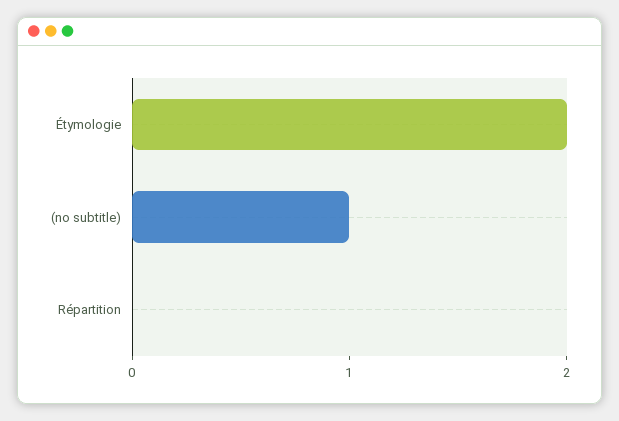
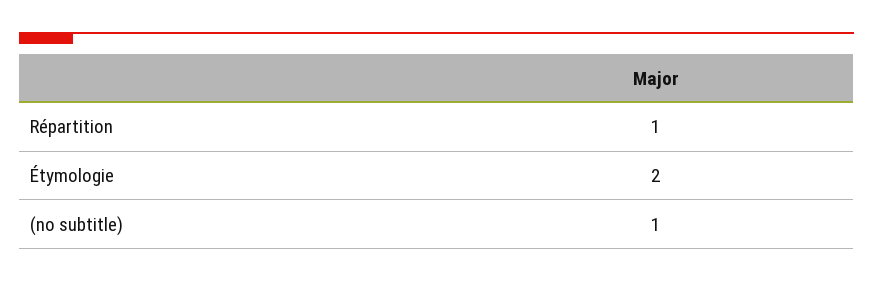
  {
    "Étymologie": 2,
    "(no subtitle)": 1,
-   "Répartition": 0
+   "Répartition": 1
  }

